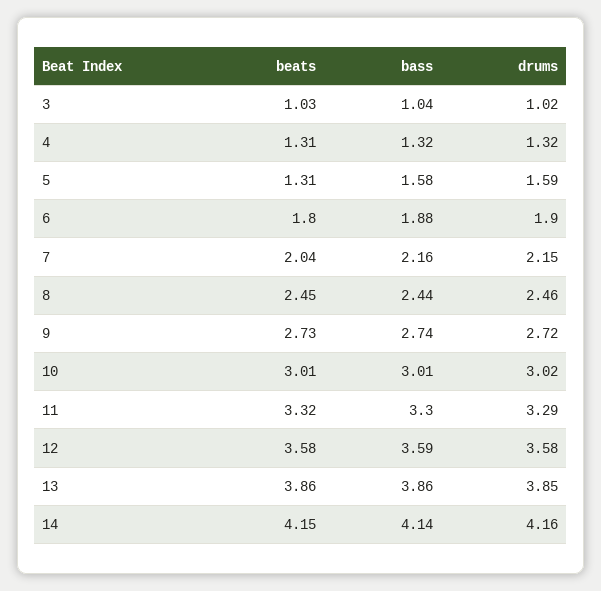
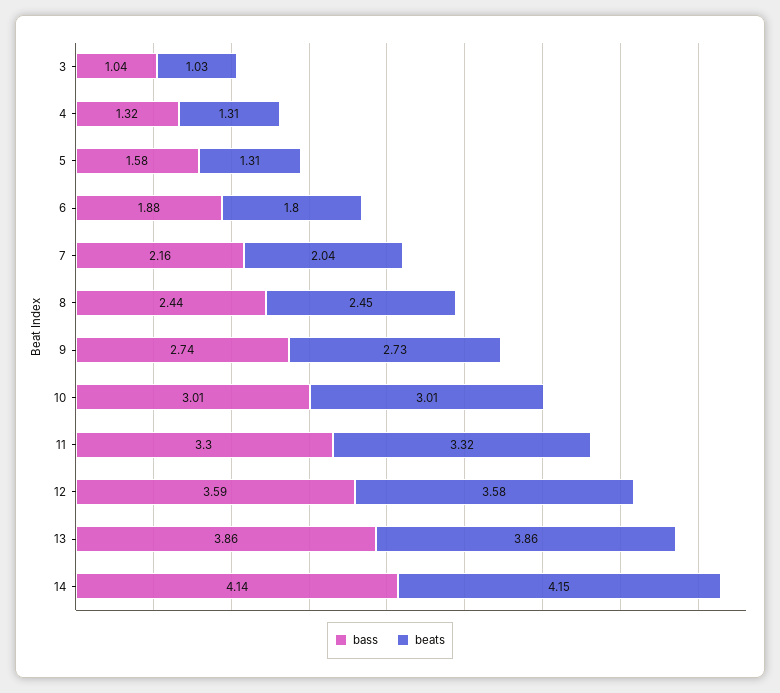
  {
    "beats": {
      "3": 1.03,
      "4": 1.31,
      "5": 1.31,
      "6": 1.8,
      "7": 2.04,
      "8": 2.45,
      "9": 2.73,
      "10": 3.01,
      "11": 3.32,
      "12": 3.58,
      "13": 3.86,
      "14": 4.15
    },
    "bass": {
      "3": 1.04,
      "4": 1.32,
      "5": 1.58,
      "6": 1.88,
      "7": 2.16,
      "8": 2.44,
      "9": 2.74,
      "10": 3.01,
      "11": 3.3,
      "12": 3.59,
      "13": 3.86,
      "14": 4.14
-   },
+   }
-   "drums": {
-     "3": 1.02,
-     "4": 1.32,
-     "5": 1.59,
-     "6": 1.9,
-     "7": 2.15,
-     "8": 2.46,
-     "9": 2.72,
-     "10": 3.02,
-     "11": 3.29,
-     "12": 3.58,
-     "13": 3.85,
-     "14": 4.16
-   }
  }

